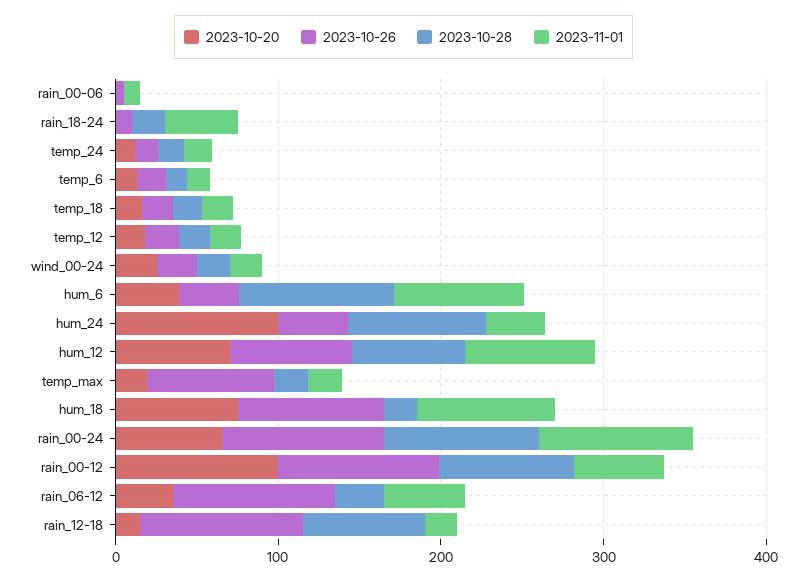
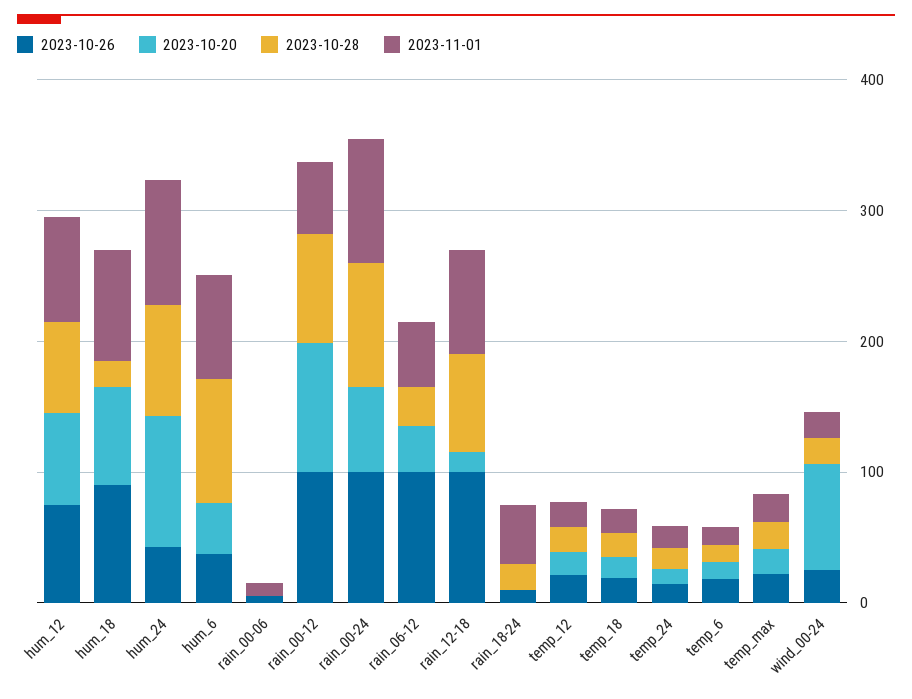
  {
    "2023-10-20": {
      "rain_00-06": 0,
      "rain_18-24": 0,
      "temp_24": 20,
      "temp_6": 20,
      "temp_18": 20,
      "temp_12": 20,
-     "wind_00-24": 20,
+     "wind_00-24": 80,
      "hum_6": 40,
      "hum_24": 100,
      "hum_12": 80,
      "temp_max": 20,
      "hum_18": 80,
      "rain_00-24": 60,
      "rain_00-12": 100,
      "rain_06-12": 40,
      "rain_12-18": 20
    },
    "2023-10-26": {
      "rain_00-06": 0,
      "rain_18-24": 20,
      "temp_24": 20,
      "temp_6": 20,
      "temp_18": 20,
      "temp_12": 20,
      "wind_00-24": 20,
      "hum_6": 40,
      "hum_24": 40,
      "hum_12": 80,
-     "temp_max": 80,
+     "temp_max": 20,
      "hum_18": 100,
      "rain_00-24": 100,
      "rain_00-12": 100,
      "rain_06-12": 100,
      "rain_12-18": 100
    },
    "2023-10-28": {
      "rain_00-06": 0,
      "rain_18-24": 20,
      "temp_24": 20,
      "temp_6": 20,
      "temp_18": 20,
      "temp_12": 20,
      "wind_00-24": 20,
      "hum_6": 100,
      "hum_24": 80,
      "hum_12": 80,
      "temp_max": 20,
      "hum_18": 20,
      "rain_00-24": 100,
      "rain_00-12": 80,
      "rain_06-12": 40,
      "rain_12-18": 80
    },
    "2023-11-01": {
      "rain_00-06": 20,
      "rain_18-24": 40,
      "temp_24": 20,
      "temp_6": 20,
      "temp_18": 20,
      "temp_12": 20,
      "wind_00-24": 20,
      "hum_6": 80,
-     "hum_24": 40,
+     "hum_24": 100,
      "hum_12": 80,
      "temp_max": 20,
      "hum_18": 80,
      "rain_00-24": 100,
      "rain_00-12": 60,
      "rain_06-12": 60,
-     "rain_12-18": 20
+     "rain_12-18": 80
    }
  }

